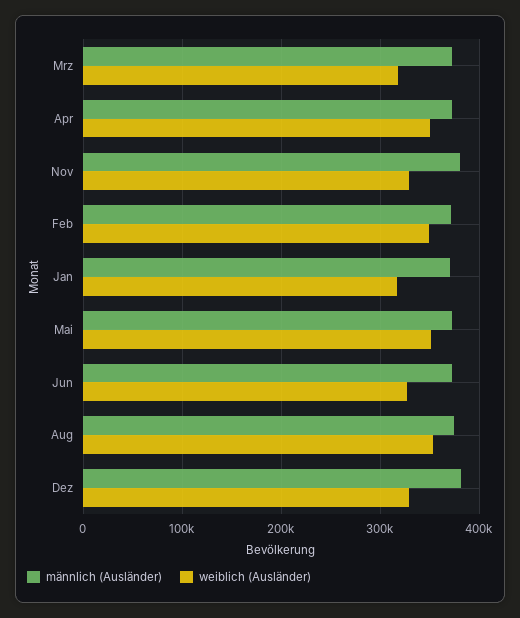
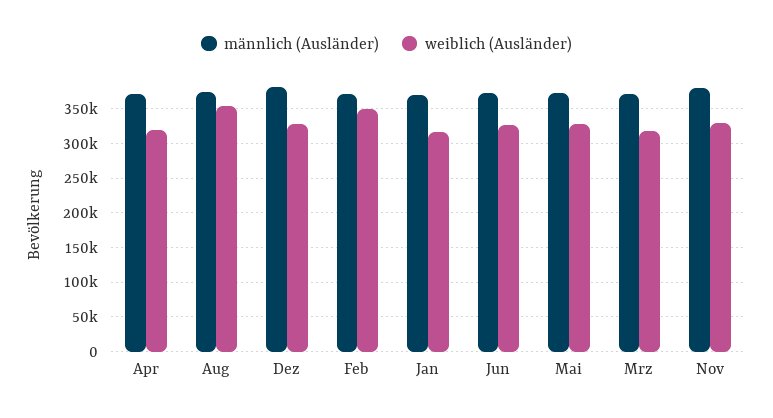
  {
    "männlich (Ausländer)": {
      "Mrz": 370000,
      "Apr": 370000,
      "Nov": 380000,
      "Feb": 370000,
      "Jan": 370000,
      "Mai": 370000,
      "Jun": 370000,
      "Aug": 370000,
      "Dez": 380000
    },
    "weiblich (Ausländer)": {
      "Mrz": 320000,
-     "Apr": 350000,
+     "Apr": 320000,
      "Nov": 330000,
      "Feb": 350000,
      "Jan": 320000,
-     "Mai": 350000,
+     "Mai": 330000,
      "Jun": 330000,
      "Aug": 350000,
      "Dez": 330000
    }
  }

